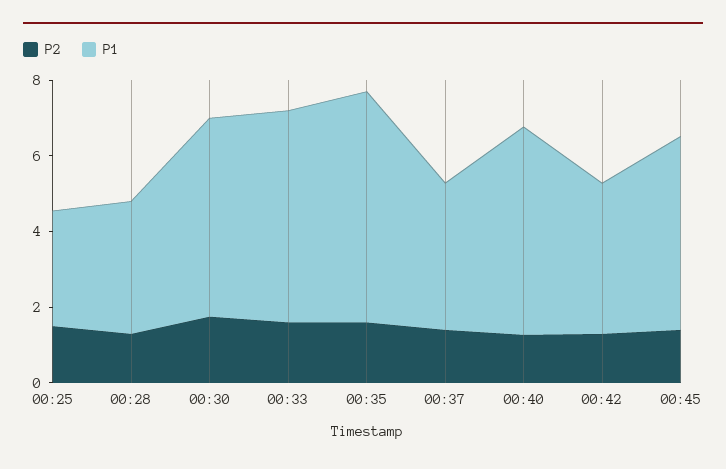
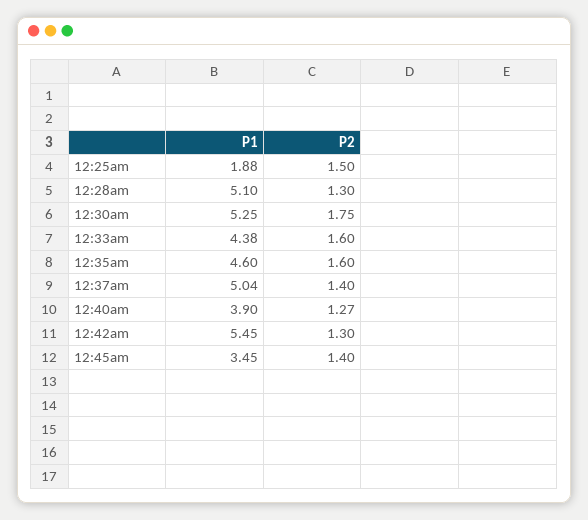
  {
    "P2": {
      "00:25": 1.5,
      "00:28": 1.3,
      "00:30": 1.75,
      "00:33": 1.6,
      "00:35": 1.6,
      "00:37": 1.4,
      "00:40": 1.27,
      "00:42": 1.3,
      "00:45": 1.4
    },
    "P1": {
-     "00:25": 3,
+     "00:25": 1.88,
-     "00:28": 3.5,
+     "00:28": 5.1,
      "00:30": 5.25,
-     "00:33": 5.5,
+     "00:33": 4.38,
-     "00:35": 6,
+     "00:35": 4.6,
-     "00:37": 4,
+     "00:37": 5.04,
-     "00:40": 5.5,
+     "00:40": 3.9,
-     "00:42": 4,
+     "00:42": 5.45,
-     "00:45": 5
+     "00:45": 3.45
    }
  }

